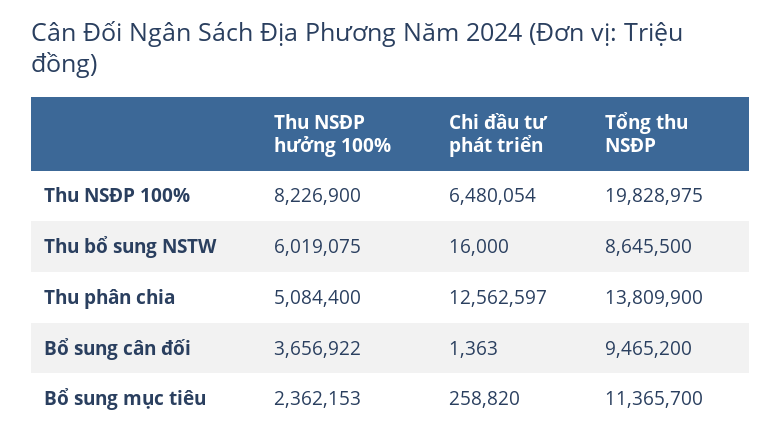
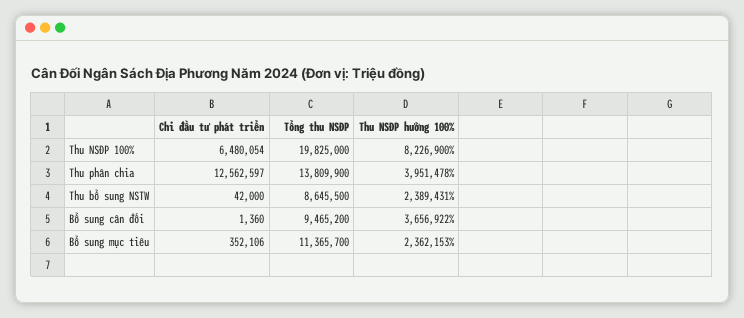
  {
    "Thu NSĐP hưởng 100%": {
      "Thu NSĐP 100%": 8226900,
-     "Thu bổ sung NSTW": 6019075,
+     "Thu bổ sung NSTW": 2389431,
-     "Thu phân chia": 5084400,
+     "Thu phân chia": 3951478,
      "Bổ sung cân đối": 3656922,
      "Bổ sung mục tiêu": 2362153
    },
    "Chi đầu tư phát triển": {
      "Thu NSĐP 100%": 6480054,
-     "Thu bổ sung NSTW": 16000,
+     "Thu bổ sung NSTW": 42000,
      "Thu phân chia": 12562597,
-     "Bổ sung cân đối": 1363,
+     "Bổ sung cân đối": 1360,
-     "Bổ sung mục tiêu": 258820
+     "Bổ sung mục tiêu": 352106
    },
    "Tổng thu NSĐP": {
-     "Thu NSĐP 100%": 19828975,
+     "Thu NSĐP 100%": 19825000,
      "Thu bổ sung NSTW": 8645500,
      "Thu phân chia": 13809900,
      "Bổ sung cân đối": 9465200,
      "Bổ sung mục tiêu": 11365700
    }
  }

